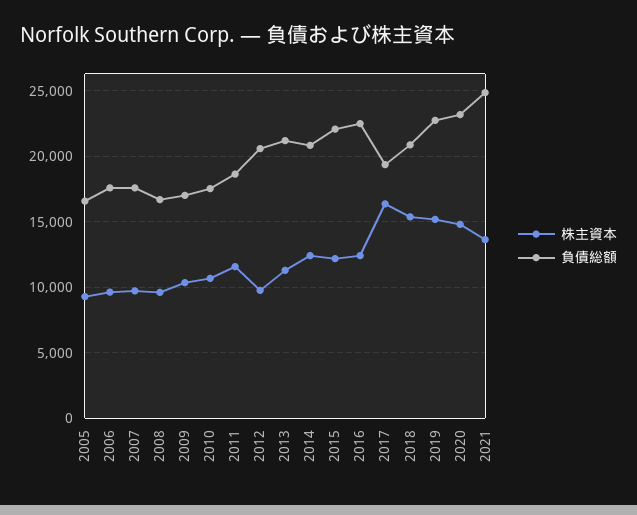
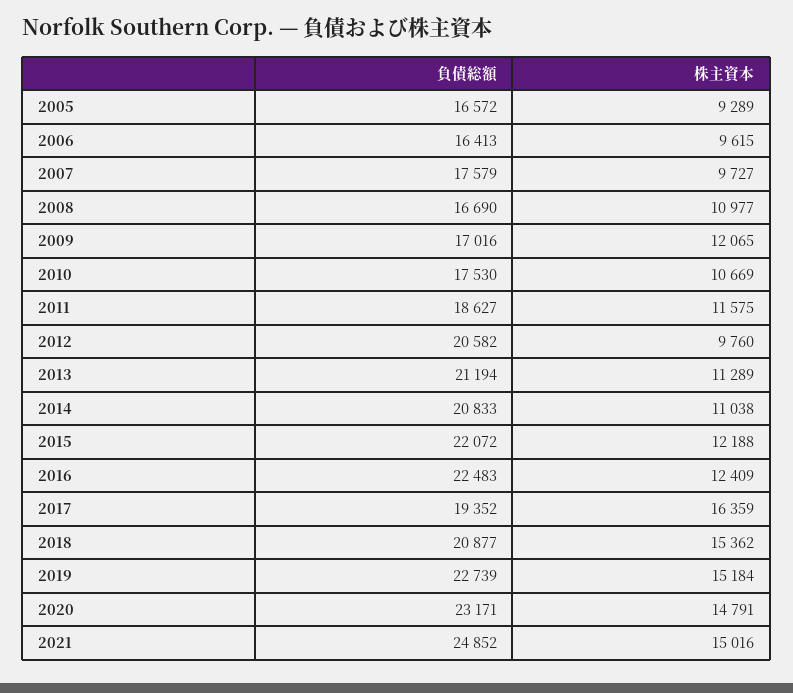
  {
    "株主資本": {
      "2005": 9289,
      "2006": 9615,
      "2007": 9727,
-     "2008": 9500,
+     "2008": 10977,
-     "2009": 10500,
+     "2009": 12065,
      "2010": 10669,
      "2011": 11575,
      "2012": 9760,
      "2013": 11289,
-     "2014": 12500,
+     "2014": 11038,
      "2015": 12188,
      "2016": 12409,
      "2017": 16359,
      "2018": 15362,
      "2019": 15184,
      "2020": 14791,
-     "2021": 13500
+     "2021": 15016
    },
    "負債総額": {
      "2005": 16572,
-     "2006": 17500,
+     "2006": 16413,
      "2007": 17579,
      "2008": 16690,
      "2009": 17016,
      "2010": 17530,
      "2011": 18627,
      "2012": 20582,
      "2013": 21194,
      "2014": 20833,
      "2015": 22072,
      "2016": 22483,
      "2017": 19352,
      "2018": 20877,
      "2019": 22739,
      "2020": 23171,
      "2021": 24852
    }
  }

